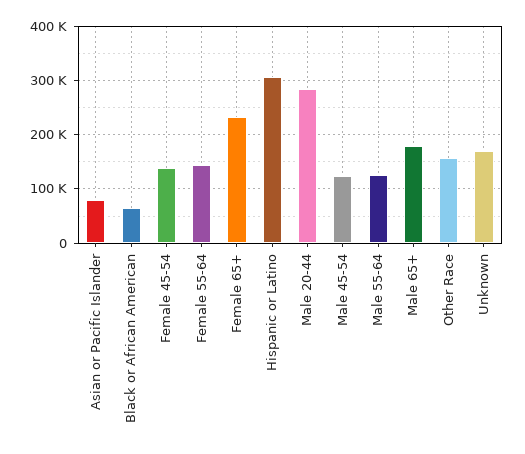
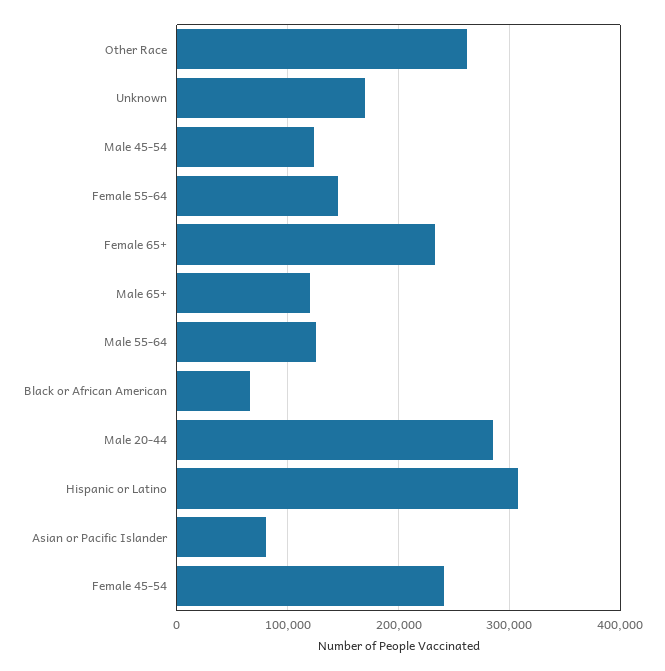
  {
    "Asian or Pacific Islander": 80000,
    "Black or African American": 70000,
-   "Female 45-54": 140000,
+   "Female 45-54": 240000,
    "Female 55-64": 150000,
    "Female 65+": 230000,
    "Hispanic or Latino": 310000,
    "Male 20-44": 290000,
    "Male 45-54": 120000,
    "Male 55-64": 130000,
-   "Male 65+": 180000,
+   "Male 65+": 120000,
-   "Other Race": 160000,
+   "Other Race": 260000,
    "Unknown": 170000
  }

